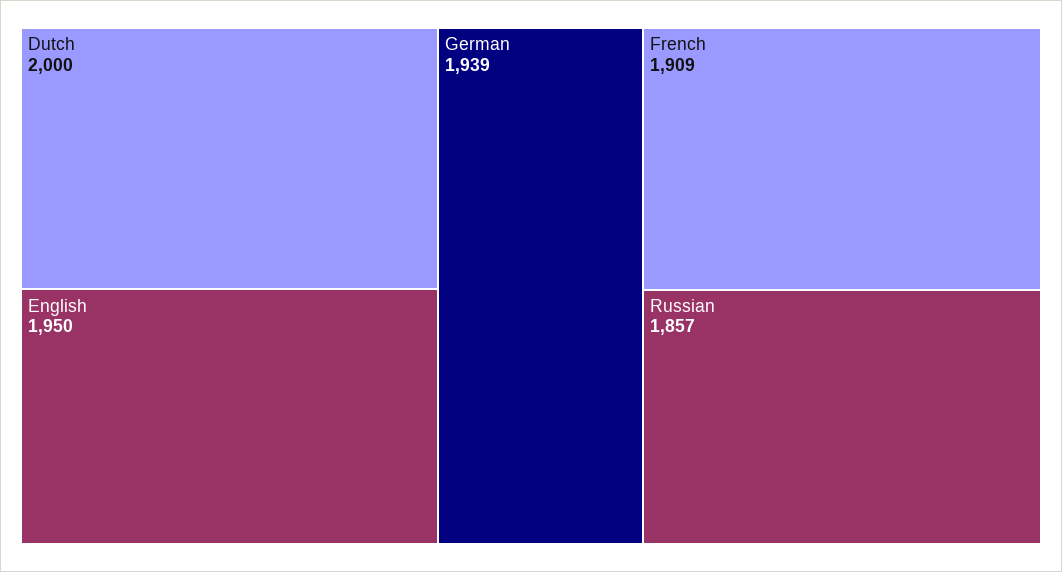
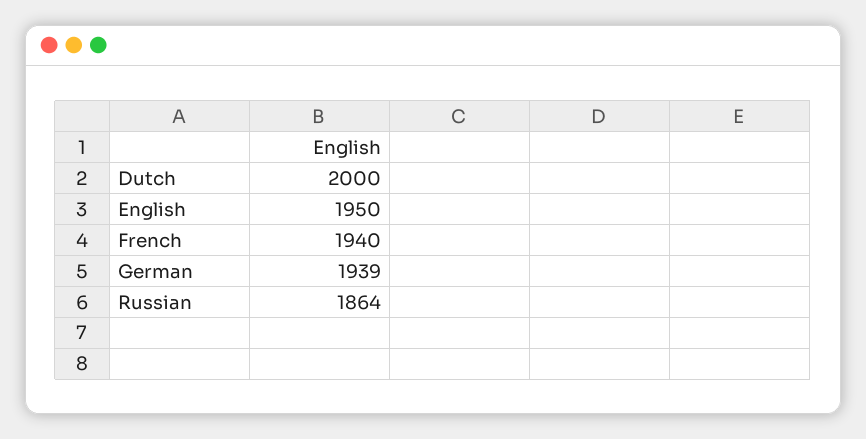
  {
    "Dutch": 2000,
    "English": 1950,
    "German": 1939,
-   "French": 1909,
+   "French": 1940,
-   "Russian": 1857
+   "Russian": 1864
  }

